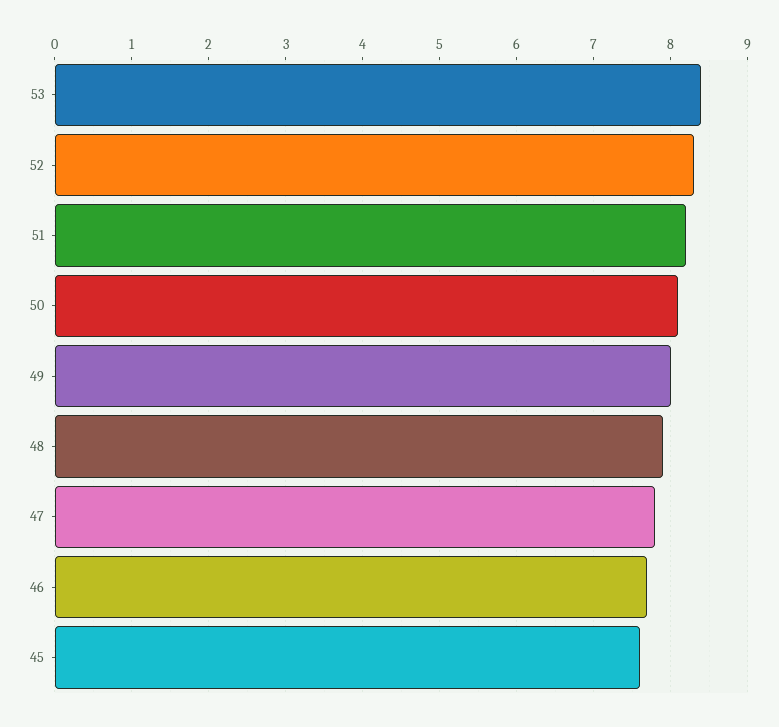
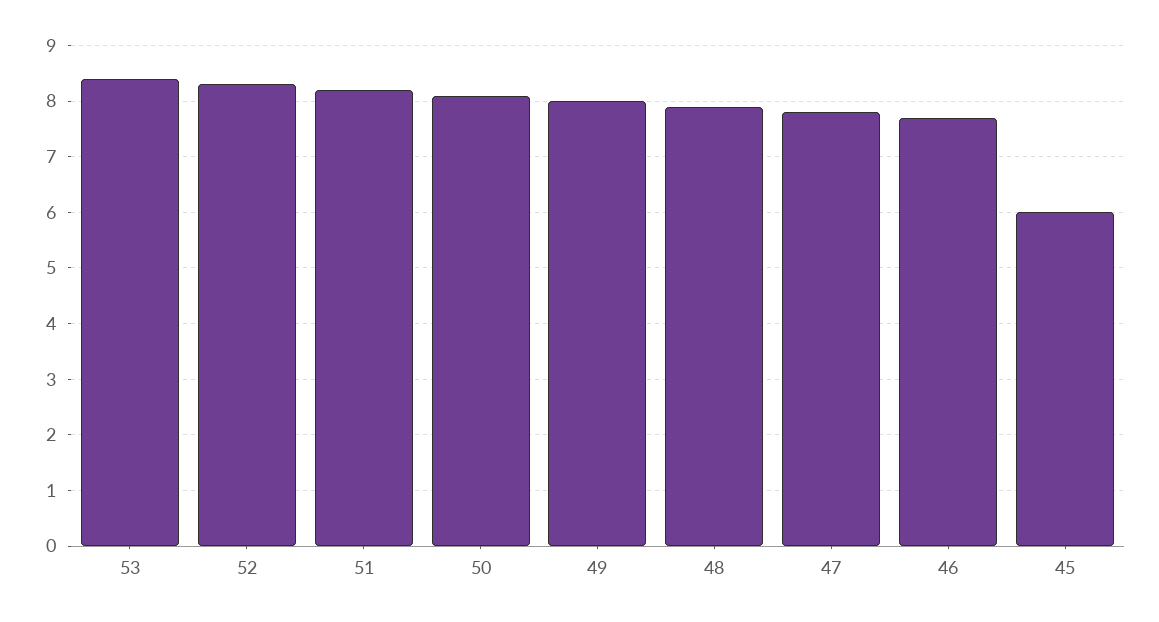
  {
    "53": 8.4,
    "52": 8.3,
    "51": 8.2,
    "50": 8.1,
    "49": 8,
    "48": 7.9,
    "47": 7.8,
    "46": 7.7,
-   "45": 7.6
+   "45": 6
  }

